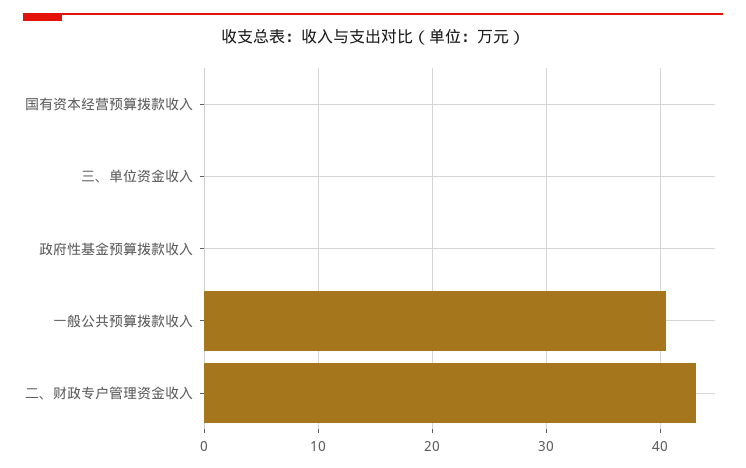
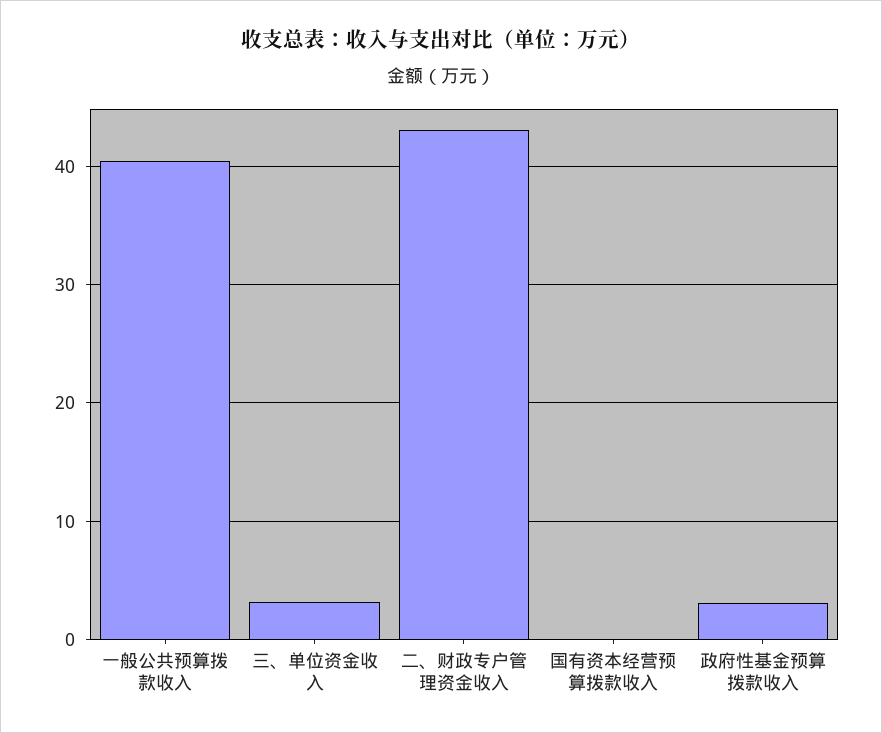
  {
    "国有资本经营预算拨款收入": 0,
-   "三、单位资金收入": 0,
+   "三、单位资金收入": 3,
-   "政府性基金预算拨款收入": 0,
+   "政府性基金预算拨款收入": 3,
    "一般公共预算拨款收入": 41,
    "二、财政专户管理资金收入": 43
  }

